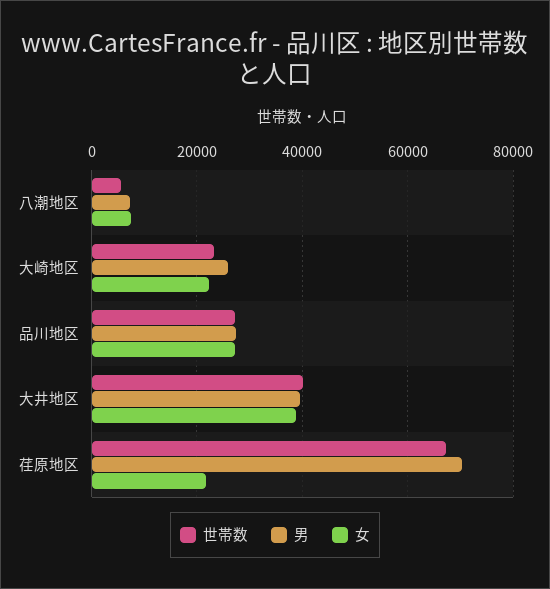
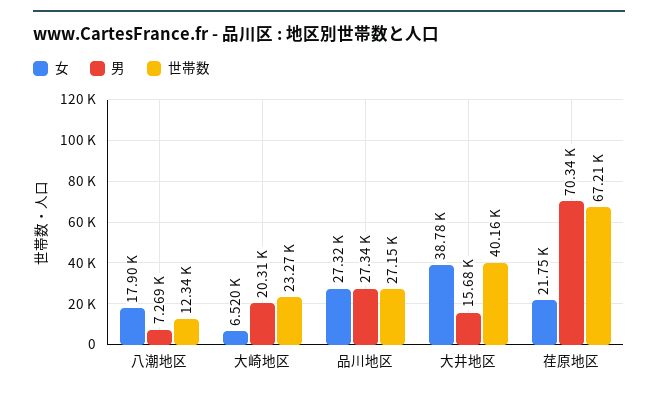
  {
    "世帯数": {
-     "八潮地区": 6000,
+     "八潮地区": 12340,
      "大崎地区": 23270,
      "品川地区": 27150,
      "大井地区": 40160,
      "荏原地区": 67210
    },
    "男": {
      "八潮地区": 7269,
-     "大崎地区": 26000,
+     "大崎地区": 20310,
      "品川地区": 27340,
-     "大井地区": 40000,
+     "大井地区": 15680,
      "荏原地区": 70340
    },
    "女": {
-     "八潮地区": 8000,
+     "八潮地区": 17900,
-     "大崎地区": 22000,
+     "大崎地区": 6520,
      "品川地区": 27320,
      "大井地区": 38780,
      "荏原地区": 21750
    }
  }

